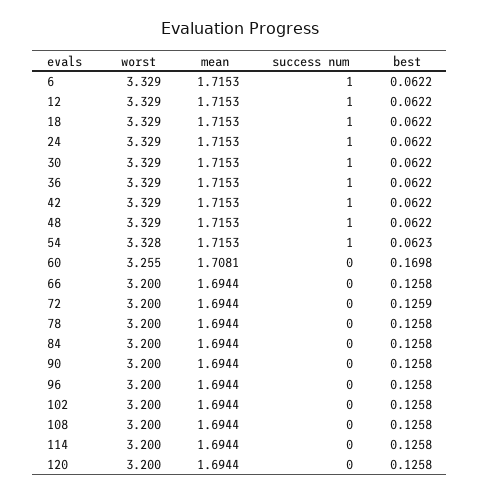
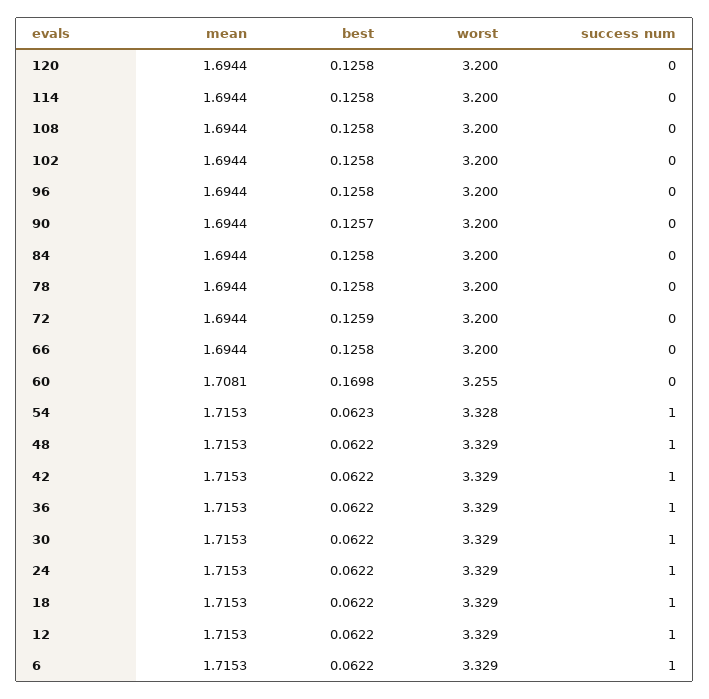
  {
    "worst": {
      "6": 3.329,
      "12": 3.329,
      "18": 3.329,
      "24": 3.329,
      "30": 3.329,
      "36": 3.329,
      "42": 3.329,
      "48": 3.329,
      "54": 3.328,
      "60": 3.255,
      "66": 3.2,
      "72": 3.2,
      "78": 3.2,
      "84": 3.2,
      "90": 3.2,
      "96": 3.2,
      "102": 3.2,
      "108": 3.2,
      "114": 3.2,
      "120": 3.2
    },
    "mean": {
      "6": 1.7153,
      "12": 1.7153,
      "18": 1.7153,
      "24": 1.7153,
      "30": 1.7153,
      "36": 1.7153,
      "42": 1.7153,
      "48": 1.7153,
      "54": 1.7153,
      "60": 1.7081,
      "66": 1.6944,
      "72": 1.6944,
      "78": 1.6944,
      "84": 1.6944,
      "90": 1.6944,
      "96": 1.6944,
      "102": 1.6944,
      "108": 1.6944,
      "114": 1.6944,
      "120": 1.6944
    },
    "success num": {
      "6": 1,
      "12": 1,
      "18": 1,
      "24": 1,
      "30": 1,
      "36": 1,
      "42": 1,
      "48": 1,
      "54": 1,
      "60": 0,
      "66": 0,
      "72": 0,
      "78": 0,
      "84": 0,
      "90": 0,
      "96": 0,
      "102": 0,
      "108": 0,
      "114": 0,
      "120": 0
    },
    "best": {
      "6": 0.0622,
      "12": 0.0622,
      "18": 0.0622,
      "24": 0.0622,
      "30": 0.0622,
      "36": 0.0622,
      "42": 0.0622,
      "48": 0.0622,
      "54": 0.0623,
      "60": 0.1698,
      "66": 0.1258,
      "72": 0.1259,
      "78": 0.1258,
      "84": 0.1258,
-     "90": 0.1258,
+     "90": 0.1257,
      "96": 0.1258,
      "102": 0.1258,
      "108": 0.1258,
      "114": 0.1258,
      "120": 0.1258
    }
  }

